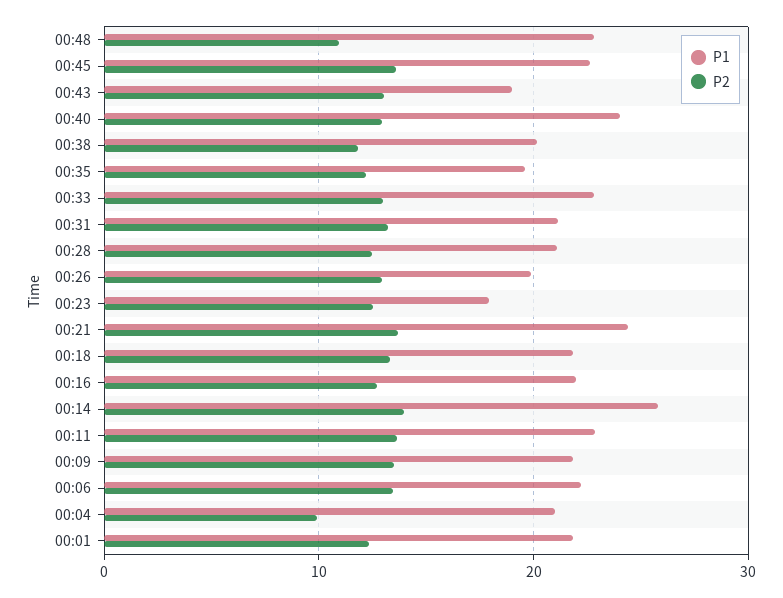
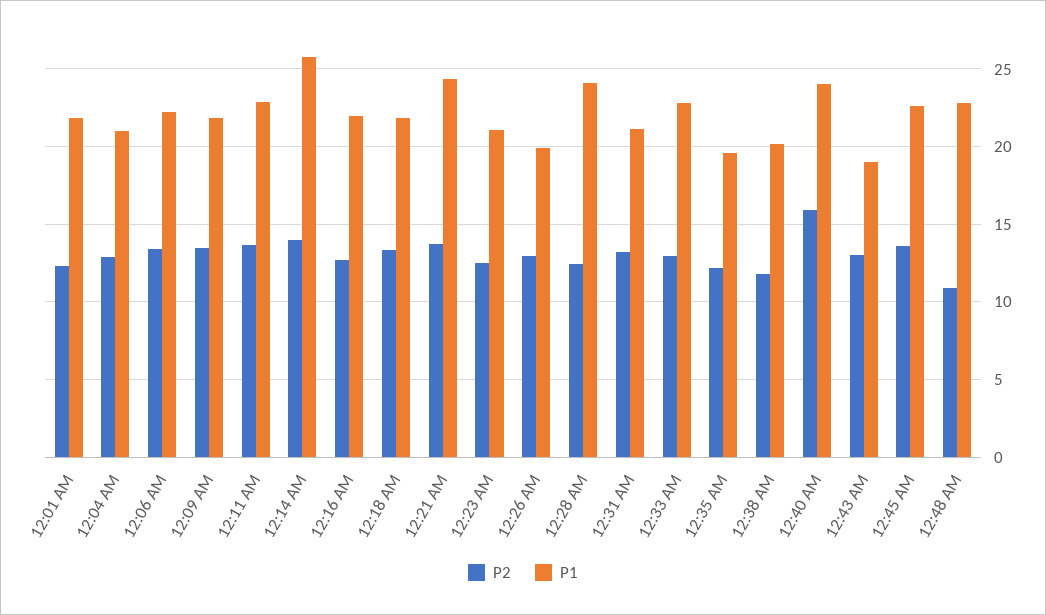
  {
    "P1": {
      "00:48": 23,
      "00:45": 22.5,
      "00:43": 19,
      "00:40": 24,
      "00:38": 20,
      "00:35": 19.5,
      "00:33": 23,
      "00:31": 21,
-     "00:28": 21,
+     "00:28": 24,
      "00:26": 20,
-     "00:23": 18,
+     "00:23": 21,
      "00:21": 24.5,
      "00:18": 22,
      "00:16": 22,
      "00:14": 26,
      "00:11": 23,
      "00:09": 22,
      "00:06": 22,
      "00:04": 21,
      "00:01": 22
    },
    "P2": {
      "00:48": 11,
      "00:45": 13.5,
      "00:43": 13,
-     "00:40": 13,
+     "00:40": 16,
      "00:38": 12,
      "00:35": 12,
      "00:33": 13,
      "00:31": 13,
      "00:28": 12.5,
      "00:26": 13,
      "00:23": 12.5,
      "00:21": 13.5,
      "00:18": 13.5,
      "00:16": 12.5,
      "00:14": 14,
      "00:11": 13.5,
      "00:09": 13.5,
      "00:06": 13.5,
-     "00:04": 10,
+     "00:04": 13,
      "00:01": 12.5
    }
  }

